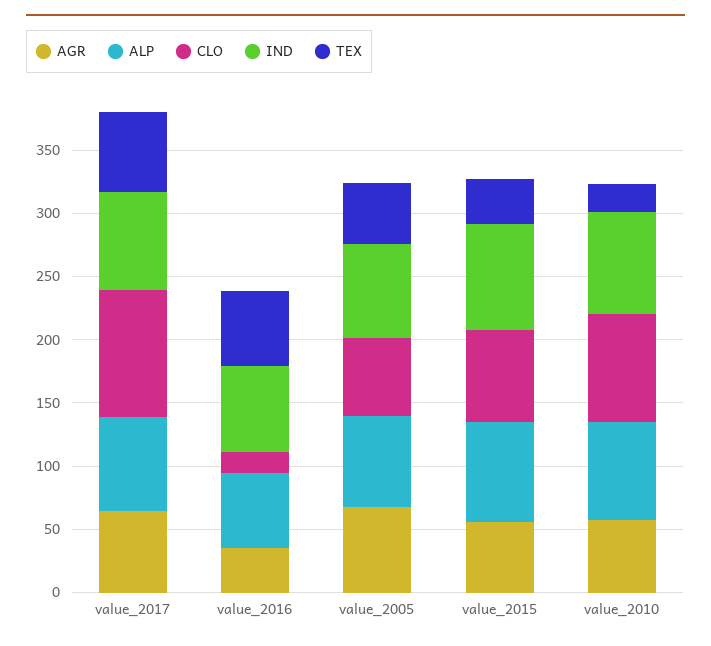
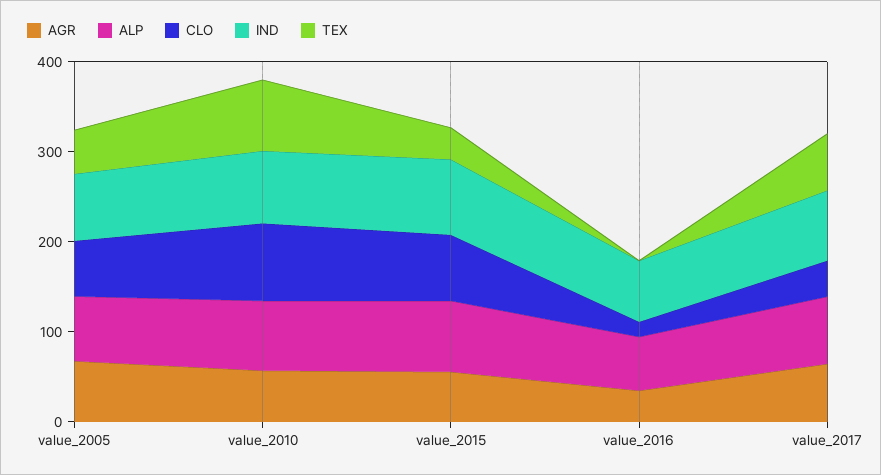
  {
    "AGR": {
      "value_2017": 60,
      "value_2016": 30,
      "value_2005": 70,
      "value_2015": 60,
      "value_2010": 60
    },
    "ALP": {
      "value_2017": 70,
      "value_2016": 60,
      "value_2005": 70,
      "value_2015": 80,
      "value_2010": 80
    },
    "CLO": {
-     "value_2017": 100,
+     "value_2017": 40,
      "value_2016": 20,
      "value_2005": 60,
      "value_2015": 70,
      "value_2010": 90
    },
    "IND": {
      "value_2017": 80,
      "value_2016": 70,
      "value_2005": 70,
      "value_2015": 80,
      "value_2010": 80
    },
    "TEX": {
      "value_2017": 60,
-     "value_2016": 60,
+     "value_2016": 0,
      "value_2005": 50,
      "value_2015": 40,
-     "value_2010": 20
+     "value_2010": 80
    }
  }

